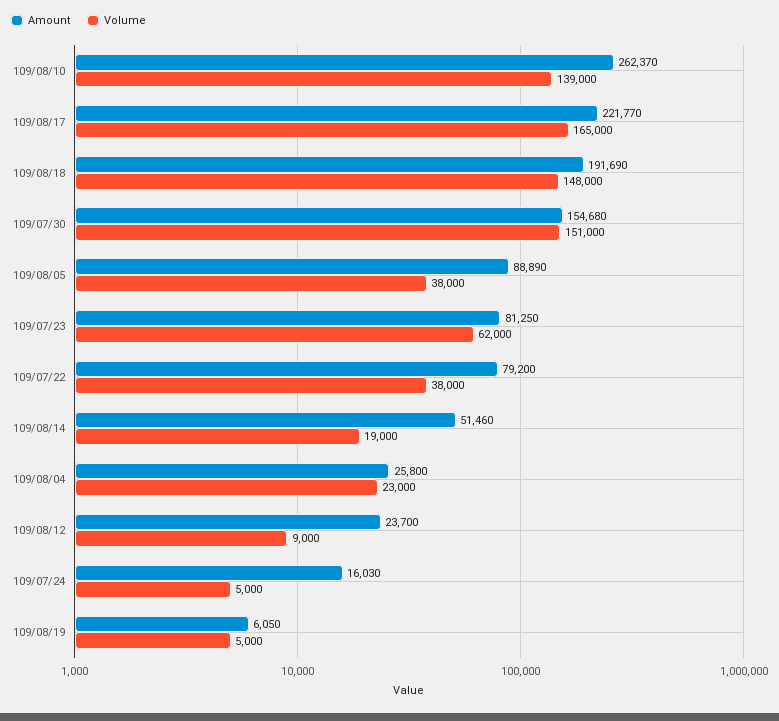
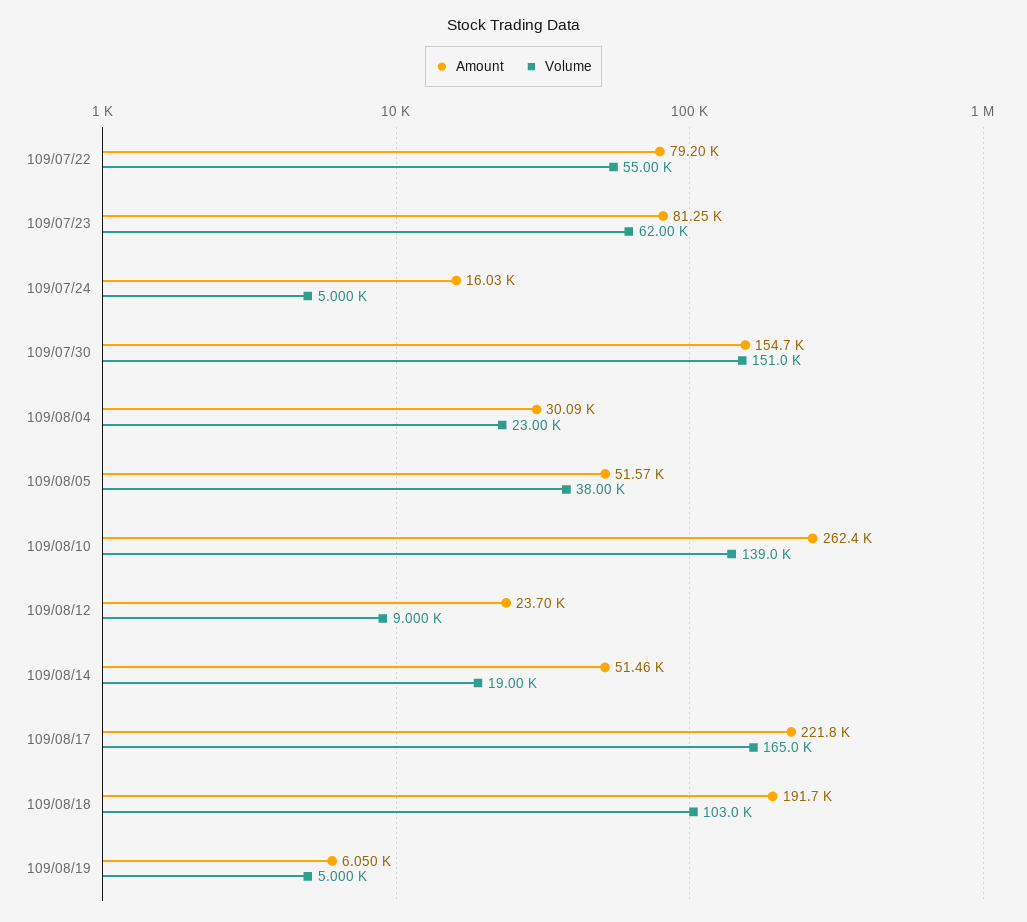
  {
    "Amount": {
      "109/08/10": 262370,
      "109/08/17": 221770,
      "109/08/18": 191690,
      "109/07/30": 154680,
-     "109/08/05": 88890,
+     "109/08/05": 51570,
      "109/07/23": 81250,
      "109/07/22": 79200,
      "109/08/14": 51460,
-     "109/08/04": 25800,
+     "109/08/04": 30090,
      "109/08/12": 23700,
      "109/07/24": 16030,
      "109/08/19": 6050
    },
    "Volume": {
      "109/08/10": 139000,
      "109/08/17": 165000,
-     "109/08/18": 148000,
+     "109/08/18": 103000,
      "109/07/30": 151000,
      "109/08/05": 38000,
      "109/07/23": 62000,
-     "109/07/22": 38000,
+     "109/07/22": 55000,
      "109/08/14": 19000,
      "109/08/04": 23000,
      "109/08/12": 9000,
      "109/07/24": 5000,
      "109/08/19": 5000
    }
  }

